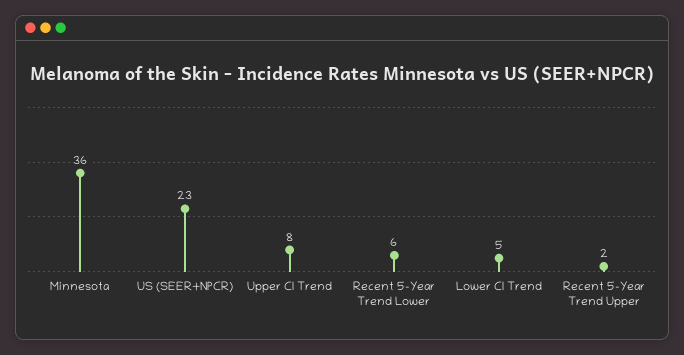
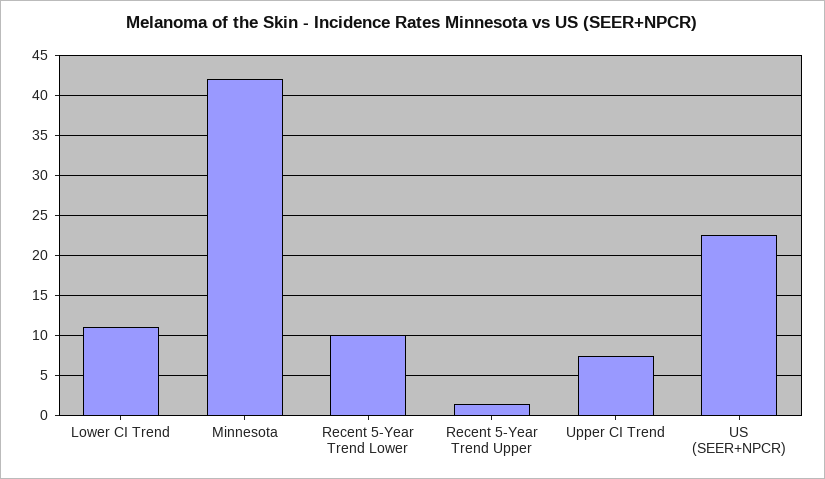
  {
-   "Minnesota": 36,
+   "Minnesota": 42,
    "US (SEER+NPCR)": 23,
    "Upper CI Trend": 8,
-   "Recent 5-Year Trend Lower": 6,
+   "Recent 5-Year Trend Lower": 10,
-   "Lower CI Trend": 5,
+   "Lower CI Trend": 11,
    "Recent 5-Year Trend Upper": 2
  }

